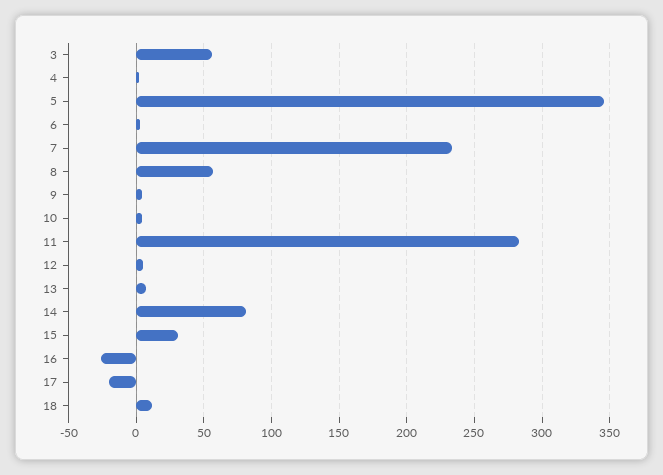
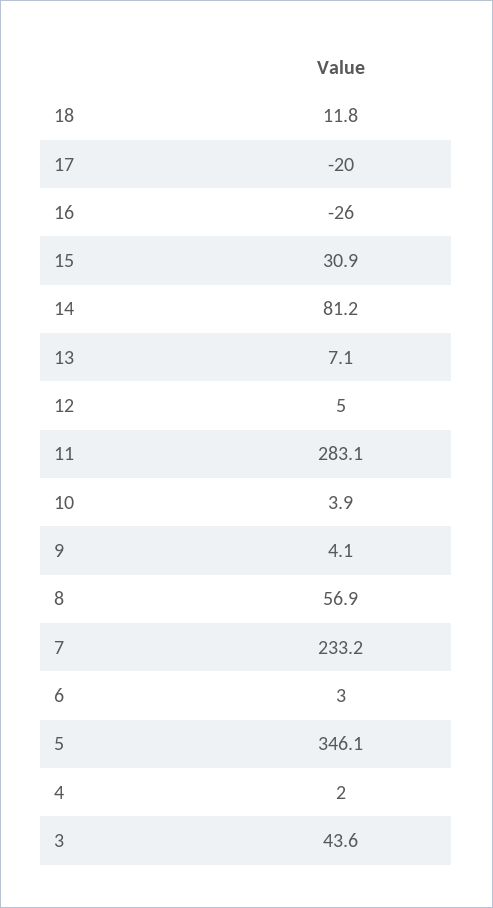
  {
-   "3": 55,
+   "3": 43.6,
    "4": 2,
    "5": 346.1,
    "6": 3,
    "7": 233.2,
    "8": 56.9,
    "9": 4.1,
    "10": 3.9,
    "11": 283.1,
    "12": 5,
    "13": 7.1,
    "14": 81.2,
    "15": 30.9,
    "16": -26,
    "17": -20,
    "18": 11.8
  }

